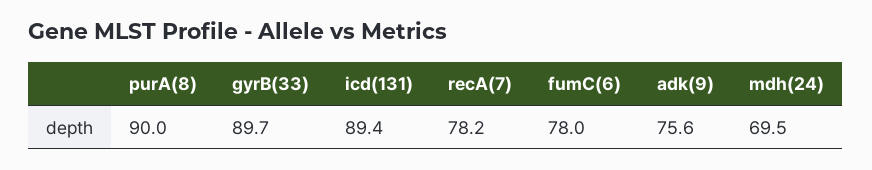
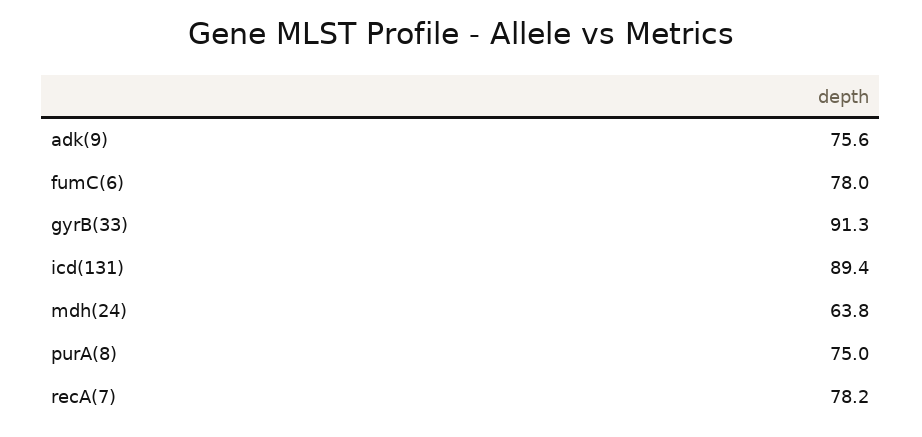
  {
-   "purA(8)": 90,
+   "purA(8)": 75,
-   "gyrB(33)": 89.7,
+   "gyrB(33)": 91.3,
    "icd(131)": 89.4,
    "recA(7)": 78.2,
    "fumC(6)": 78,
    "adk(9)": 75.6,
-   "mdh(24)": 69.5
+   "mdh(24)": 63.8
  }

